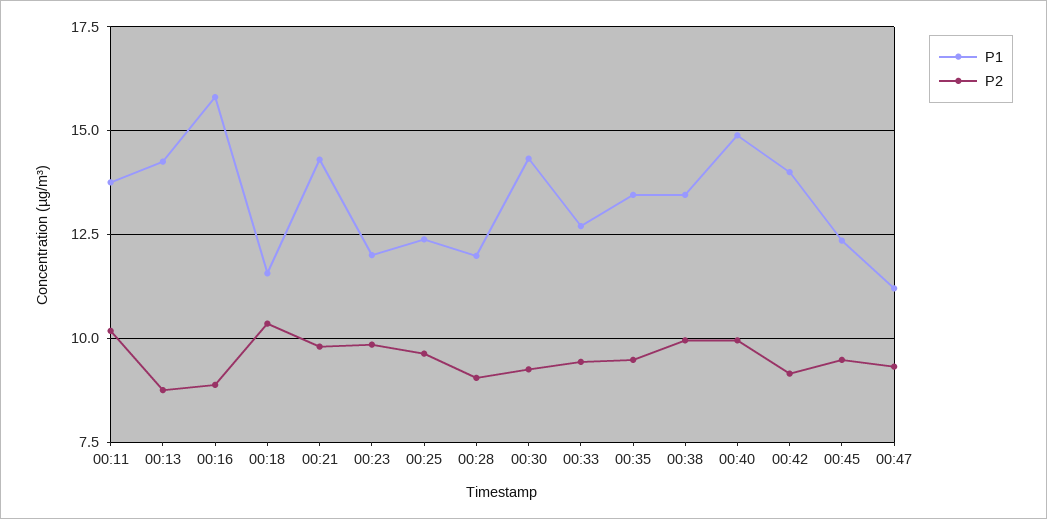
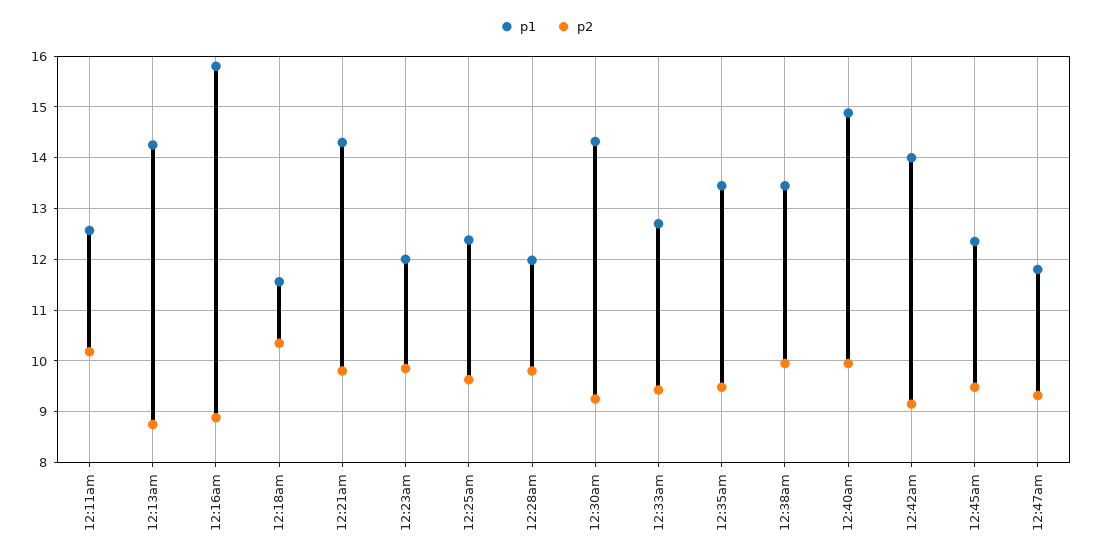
  {
    "P1": {
-     "00:11": 13.75,
+     "00:11": 12.6,
      "00:13": 14.2,
      "00:16": 15.8,
      "00:18": 11.6,
      "00:21": 14.4,
      "00:23": 12,
      "00:25": 12.4,
      "00:28": 12,
      "00:30": 14.4,
      "00:33": 12.8,
      "00:35": 13.4,
      "00:38": 13.4,
      "00:40": 14.8,
      "00:42": 14,
      "00:45": 12.4,
-     "00:47": 11.25
+     "00:47": 11.8
    },
    "P2": {
      "00:11": 10.2,
      "00:13": 8.8,
      "00:16": 8.8,
      "00:18": 10.4,
      "00:21": 9.8,
      "00:23": 9.8,
      "00:25": 9.6,
-     "00:28": 9,
+     "00:28": 9.8,
      "00:30": 9.2,
      "00:33": 9.4,
      "00:35": 9.4,
      "00:38": 10,
      "00:40": 10,
      "00:42": 9.2,
      "00:45": 9.4,
      "00:47": 9.4
    }
  }

